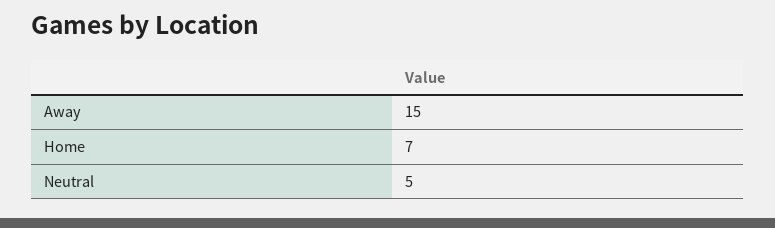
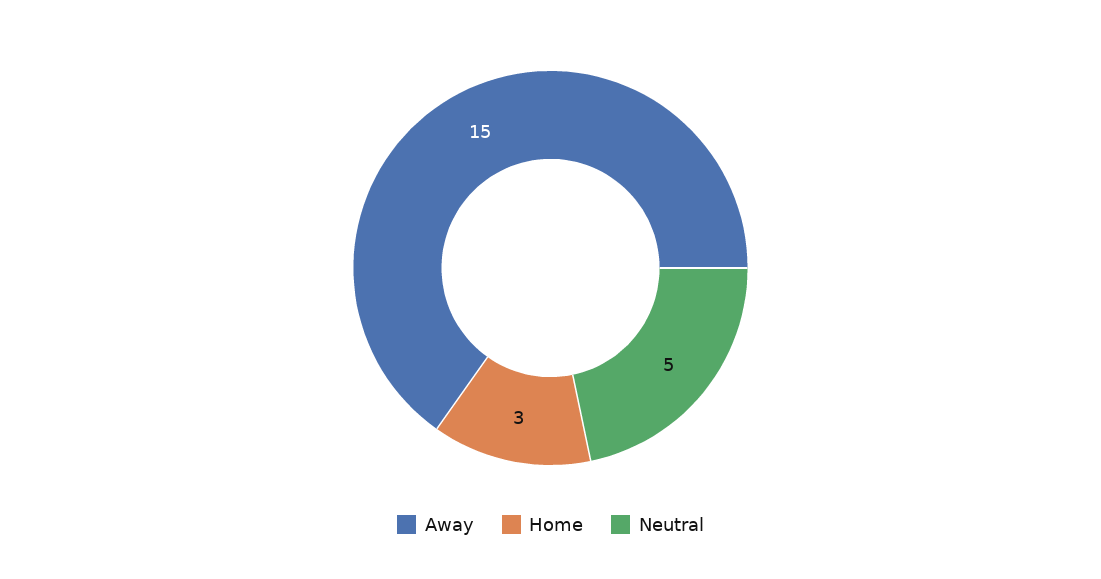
  {
    "Away": 15,
-   "Home": 7,
+   "Home": 3,
    "Neutral": 5
  }

